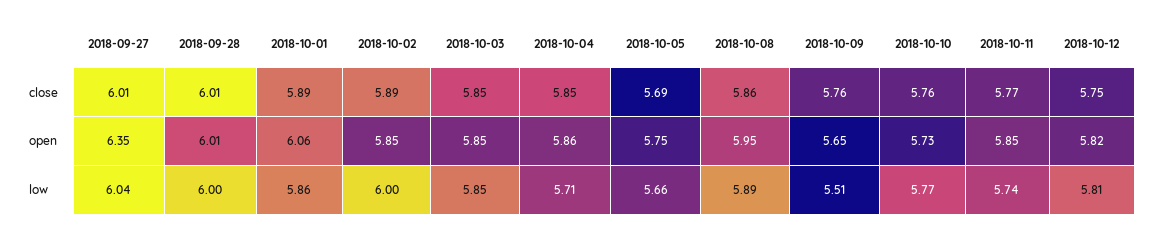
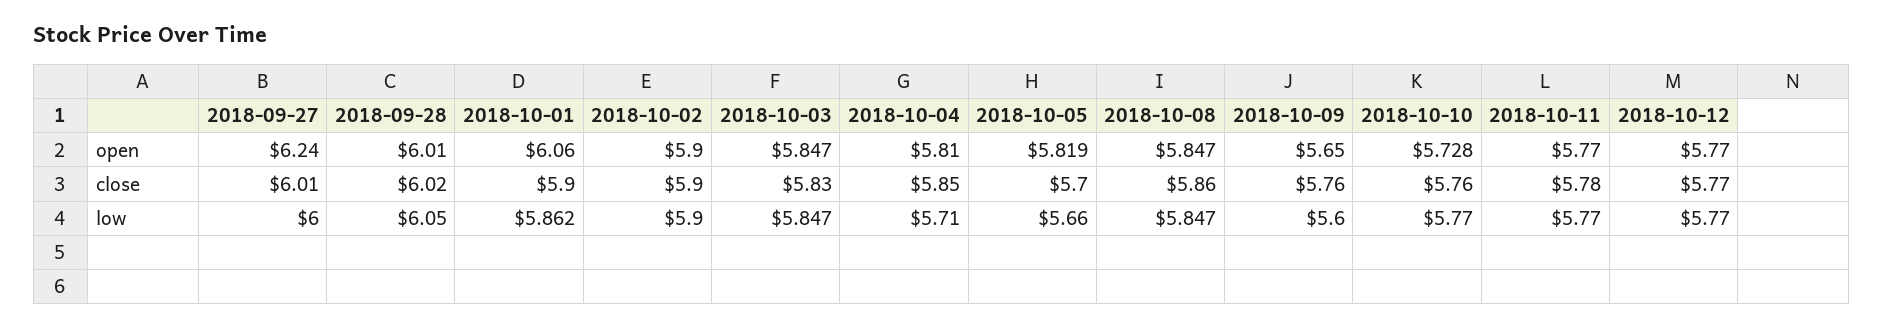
  {
    "2018-09-27": {
      "close": 6.01,
-     "open": 6.35,
+     "open": 6.24,
-     "low": 6.04
+     "low": 6
    },
    "2018-09-28": {
-     "close": 6.01,
+     "close": 6.02,
      "open": 6.01,
-     "low": 6
+     "low": 6.05
    },
    "2018-10-01": {
-     "close": 5.89,
+     "close": 5.9,
      "open": 6.06,
      "low": 5.862
    },
    "2018-10-02": {
-     "close": 5.89,
+     "close": 5.9,
-     "open": 5.85,
+     "open": 5.9,
-     "low": 6
+     "low": 5.9
    },
    "2018-10-03": {
-     "close": 5.85,
+     "close": 5.83,
      "open": 5.847,
      "low": 5.847
    },
    "2018-10-04": {
      "close": 5.85,
-     "open": 5.86,
+     "open": 5.81,
      "low": 5.71
    },
    "2018-10-05": {
-     "close": 5.69,
+     "close": 5.7,
-     "open": 5.75,
+     "open": 5.819,
      "low": 5.66
    },
    "2018-10-08": {
      "close": 5.86,
-     "open": 5.95,
+     "open": 5.847,
-     "low": 5.89
+     "low": 5.847
    },
    "2018-10-09": {
      "close": 5.76,
      "open": 5.65,
-     "low": 5.51
+     "low": 5.6
    },
    "2018-10-10": {
      "close": 5.76,
      "open": 5.728,
      "low": 5.77
    },
    "2018-10-11": {
-     "close": 5.77,
+     "close": 5.78,
-     "open": 5.85,
+     "open": 5.77,
-     "low": 5.74
+     "low": 5.77
    },
    "2018-10-12": {
-     "close": 5.75,
+     "close": 5.77,
-     "open": 5.82,
+     "open": 5.77,
-     "low": 5.81
+     "low": 5.77
    }
  }

